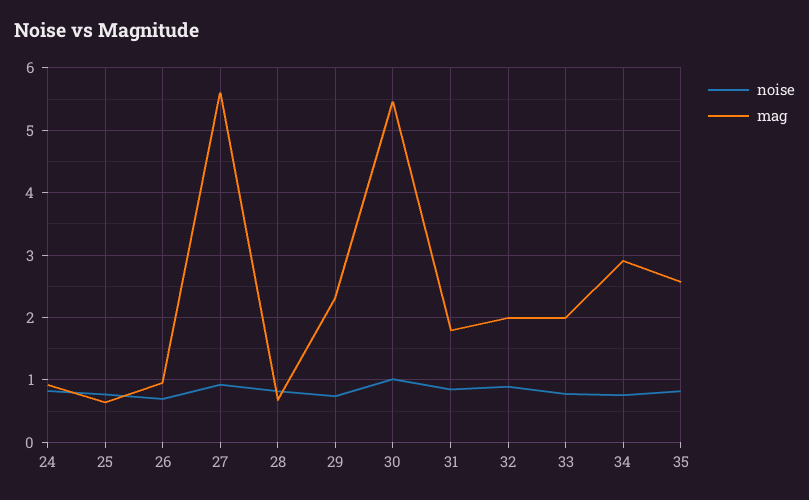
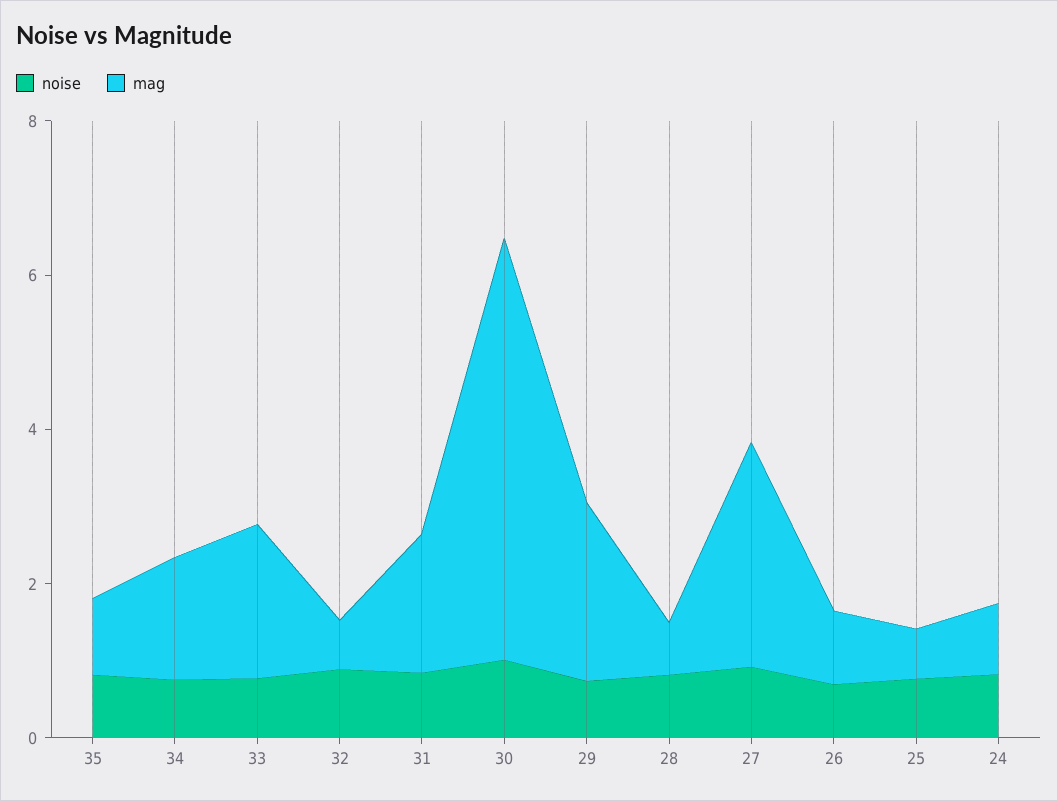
  {
    "noise": {
      "24": 0.8,
      "25": 0.8,
      "26": 0.7,
      "27": 0.9,
      "28": 0.8,
      "29": 0.7,
      "30": 1,
      "31": 0.8,
      "32": 0.9,
      "33": 0.8,
      "34": 0.8,
      "35": 0.8
    },
    "mag": {
      "24": 0.9,
      "25": 0.6,
      "26": 1,
-     "27": 5.6,
+     "27": 3,
      "28": 0.7,
      "29": 2.3,
      "30": 5.5,
      "31": 1.8,
-     "32": 2,
+     "32": 0.5,
      "33": 2,
-     "34": 2.9,
+     "34": 1.5,
-     "35": 2.6
+     "35": 1
    }
  }

